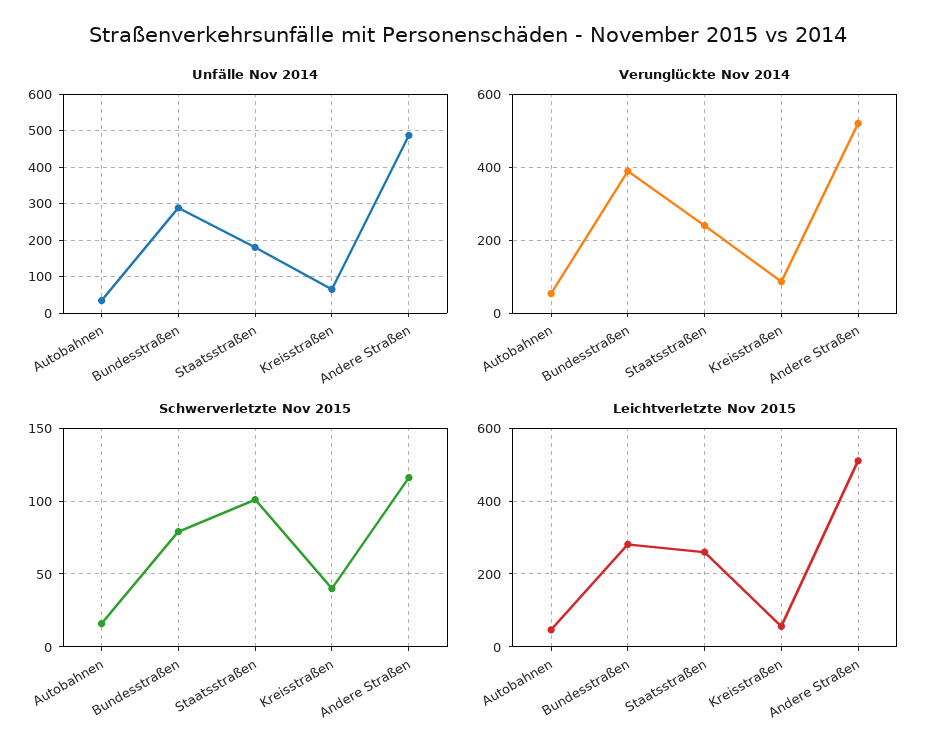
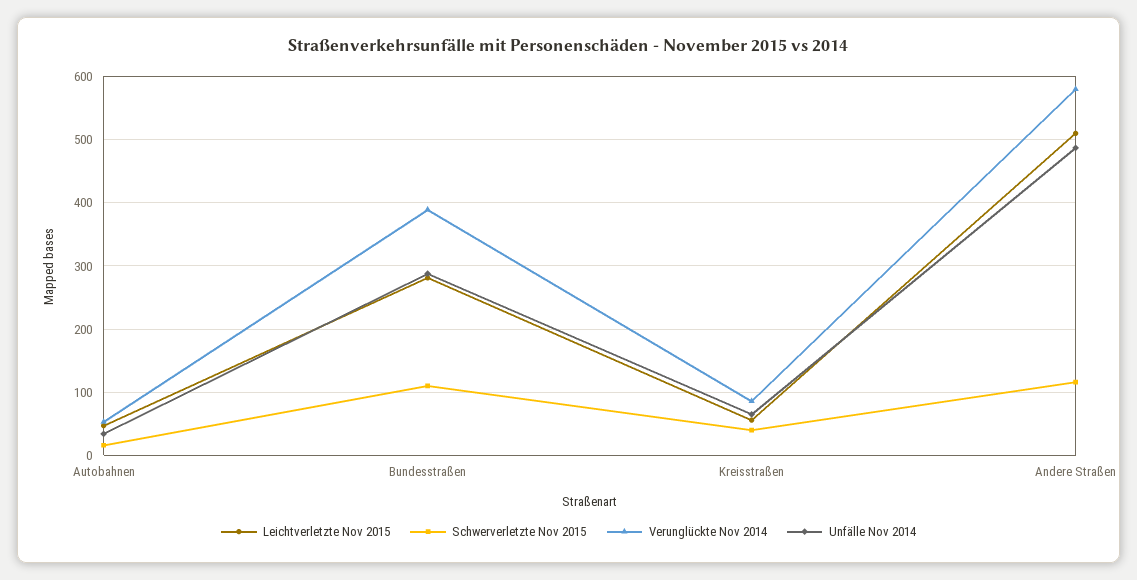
  {
    "Unfälle Nov 2014": {
      "Autobahnen": 30,
      "Bundesstraßen": 290,
-     "Staatsstraßen": 180,
      "Kreisstraßen": 70,
      "Andere Straßen": 490
    },
    "Verunglückte Nov 2014": {
      "Autobahnen": 50,
      "Bundesstraßen": 390,
-     "Staatsstraßen": 240,
      "Kreisstraßen": 90,
-     "Andere Straßen": 520
+     "Andere Straßen": 580
    },
    "Schwerverletzte Nov 2015": {
      "Autobahnen": 15,
-     "Bundesstraßen": 80,
+     "Bundesstraßen": 110,
-     "Staatsstraßen": 100,
      "Kreisstraßen": 40,
      "Andere Straßen": 115
    },
    "Leichtverletzte Nov 2015": {
      "Autobahnen": 50,
      "Bundesstraßen": 280,
-     "Staatsstraßen": 260,
      "Kreisstraßen": 60,
      "Andere Straßen": 510
    }
  }

